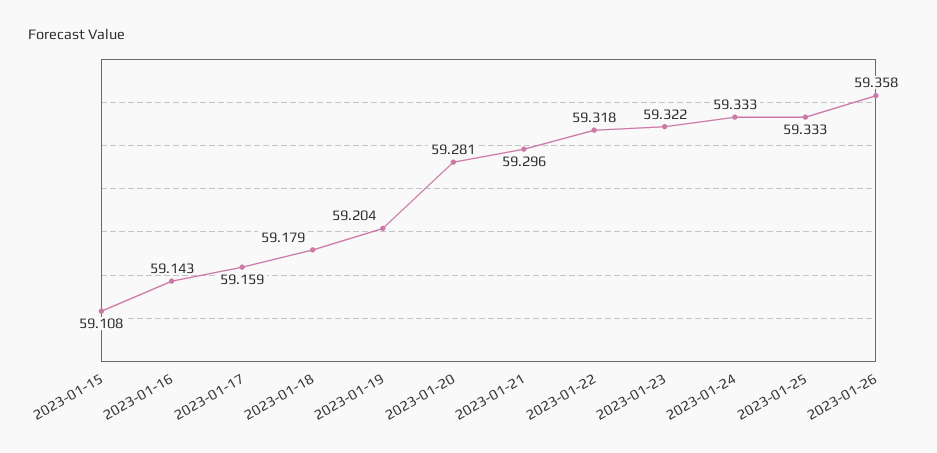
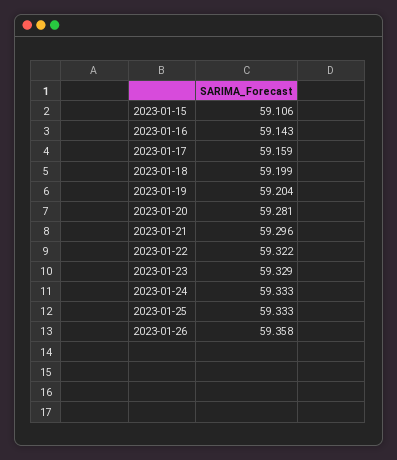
  {
-   "2023-01-15": 59.108,
+   "2023-01-15": 59.106,
    "2023-01-16": 59.143,
    "2023-01-17": 59.159,
-   "2023-01-18": 59.179,
+   "2023-01-18": 59.199,
    "2023-01-19": 59.204,
    "2023-01-20": 59.281,
    "2023-01-21": 59.296,
-   "2023-01-22": 59.318,
+   "2023-01-22": 59.322,
-   "2023-01-23": 59.322,
+   "2023-01-23": 59.329,
    "2023-01-24": 59.333,
    "2023-01-25": 59.333,
    "2023-01-26": 59.358
  }

